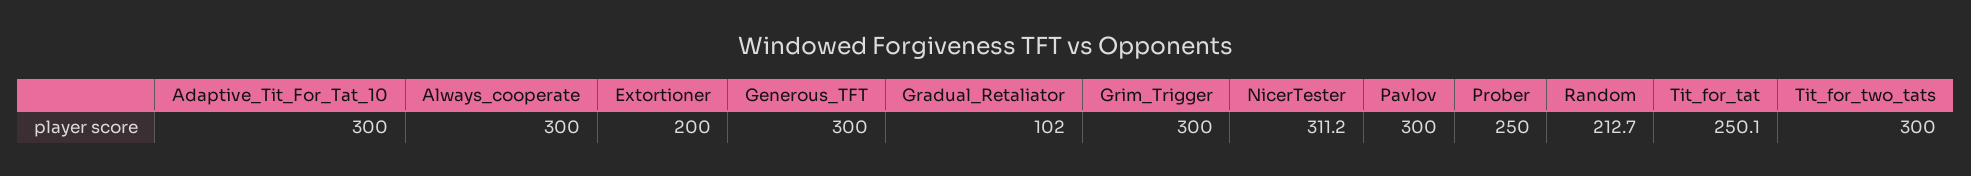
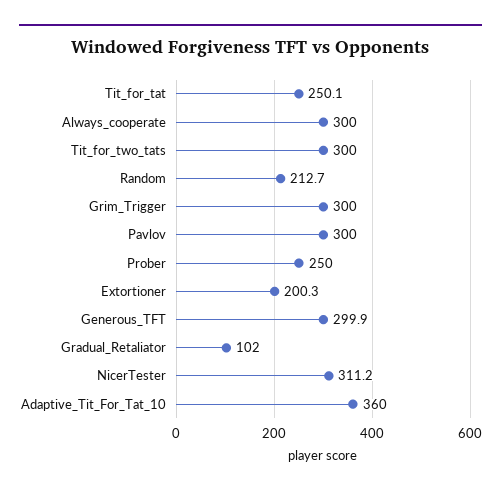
  {
-   "Adaptive_Tit_For_Tat_10": 300,
+   "Adaptive_Tit_For_Tat_10": 360,
    "Always_cooperate": 300,
-   "Extortioner": 200,
+   "Extortioner": 200.3,
-   "Generous_TFT": 300,
+   "Generous_TFT": 299.9,
    "Gradual_Retaliator": 102,
    "Grim_Trigger": 300,
    "NicerTester": 311.2,
    "Pavlov": 300,
    "Prober": 250,
    "Random": 212.7,
    "Tit_for_tat": 250.1,
    "Tit_for_two_tats": 300
  }

